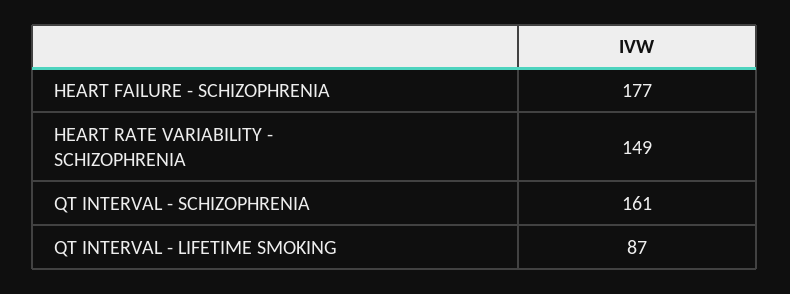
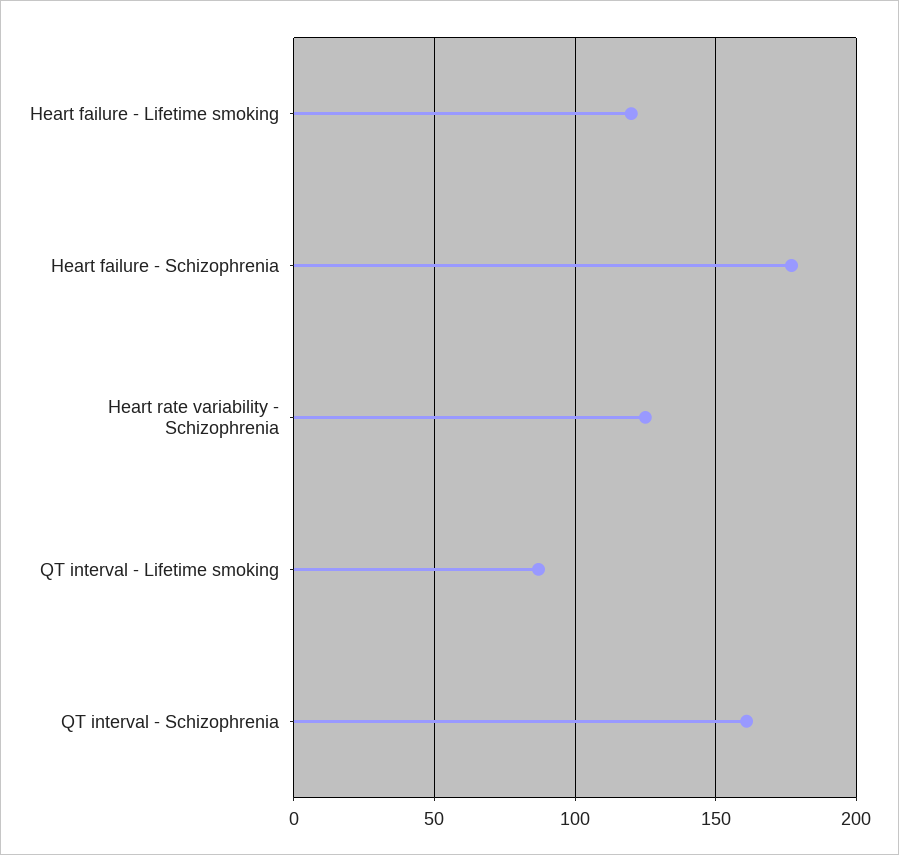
  {
    "HEART FAILURE - SCHIZOPHRENIA": 177,
-   "HEART RATE VARIABILITY - SCHIZOPHRENIA": 149,
+   "HEART RATE VARIABILITY - SCHIZOPHRENIA": 125,
    "QT INTERVAL - SCHIZOPHRENIA": 161,
-   "QT INTERVAL - LIFETIME SMOKING": 87
+   "QT INTERVAL - LIFETIME SMOKING": 87,
+   "Heart failure - Lifetime smoking": 120
  }

